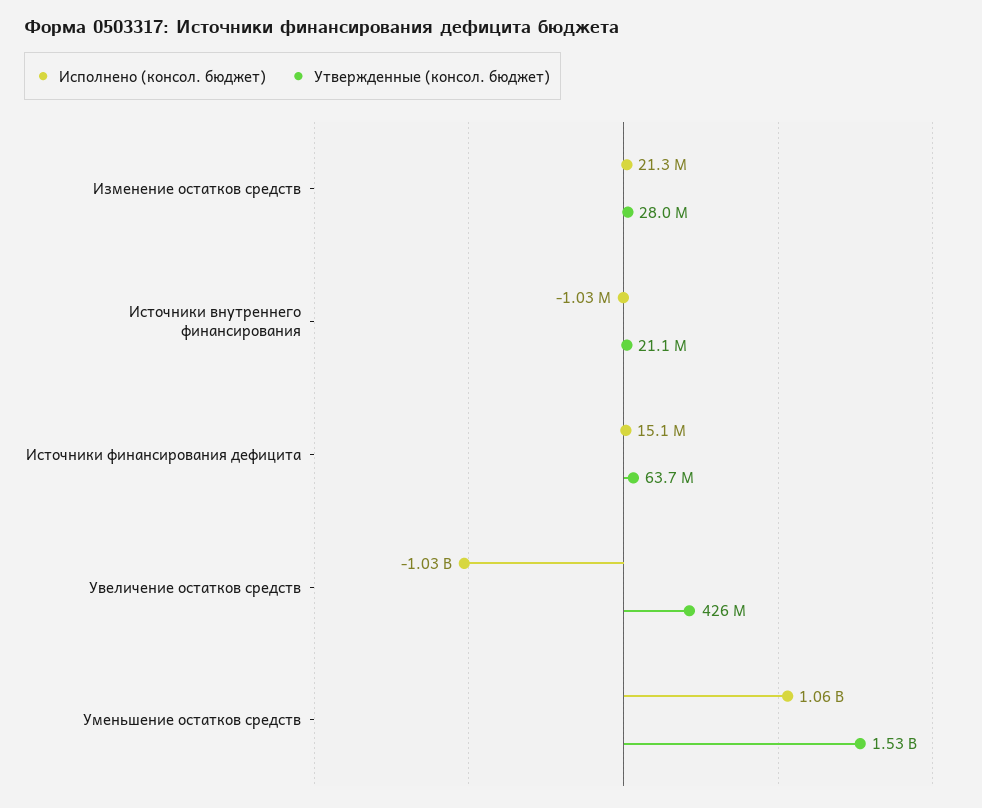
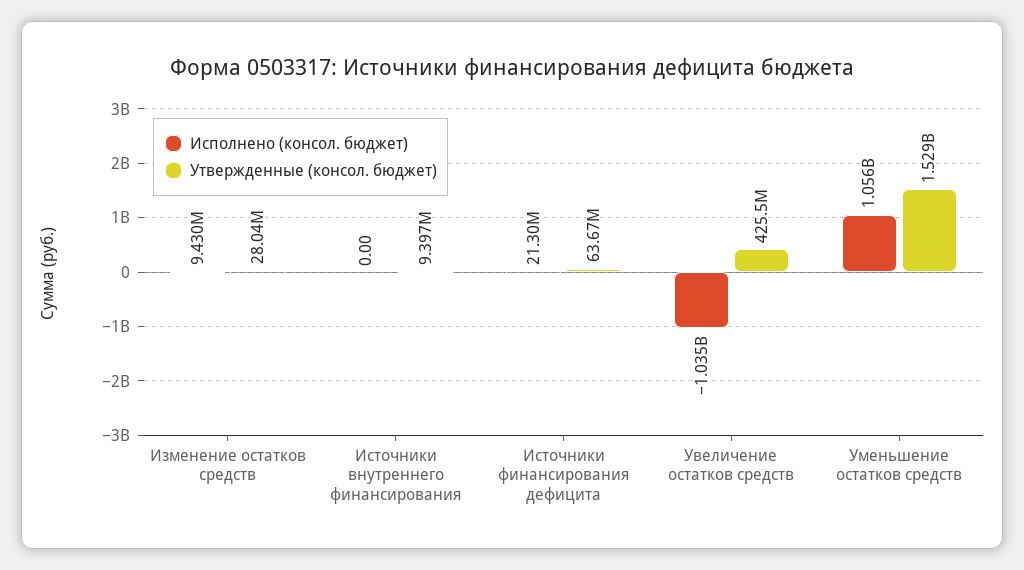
  {
    "Исполнено (консол. бюджет)": {
-     "Изменение остатков средств": 21300000,
+     "Изменение остатков средств": 9430000,
-     "Источники внутреннего финансирования": -1030000,
+     "Источники внутреннего финансирования": 0,
-     "Источники финансирования дефицита": 15100000,
+     "Источники финансирования дефицита": 21300000,
      "Увеличение остатков средств": -1035000000,
      "Уменьшение остатков средств": 1056000000
    },
    "Утвержденные (консол. бюджет)": {
      "Изменение остатков средств": 28040000,
-     "Источники внутреннего финансирования": 21100000,
+     "Источники внутреннего финансирования": 9397000,
      "Источники финансирования дефицита": 63670000,
      "Увеличение остатков средств": 425500000,
      "Уменьшение остатков средств": 1529000000
    }
  }

